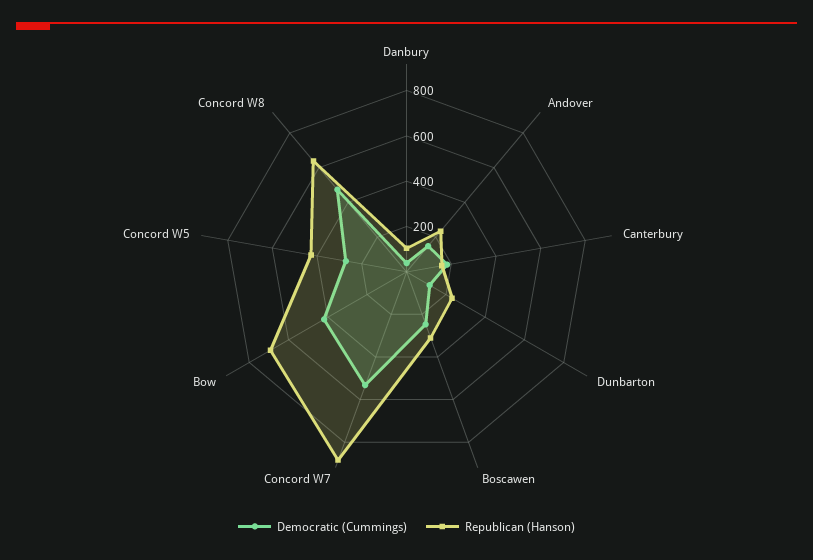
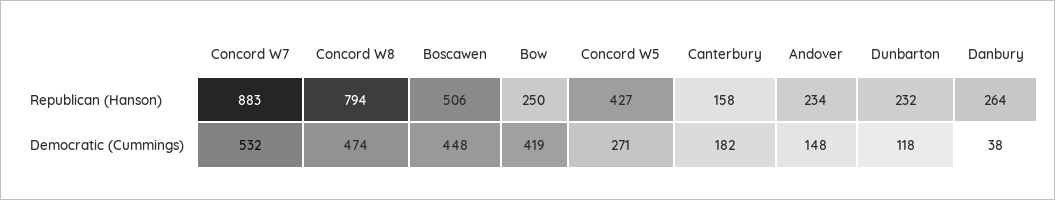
  {
    "Democratic (Cummings)": {
      "Danbury": 38,
      "Andover": 148,
      "Canterbury": 182,
      "Dunbarton": 118,
-     "Boscawen": 250,
+     "Boscawen": 448,
      "Concord W7": 532,
      "Bow": 419,
      "Concord W5": 271,
      "Concord W8": 474
    },
    "Republican (Hanson)": {
-     "Danbury": 100,
+     "Danbury": 264,
      "Andover": 234,
      "Canterbury": 158,
      "Dunbarton": 232,
-     "Boscawen": 300,
+     "Boscawen": 506,
      "Concord W7": 883,
-     "Bow": 700,
+     "Bow": 250,
      "Concord W5": 427,
-     "Concord W8": 650
+     "Concord W8": 794
    }
  }

